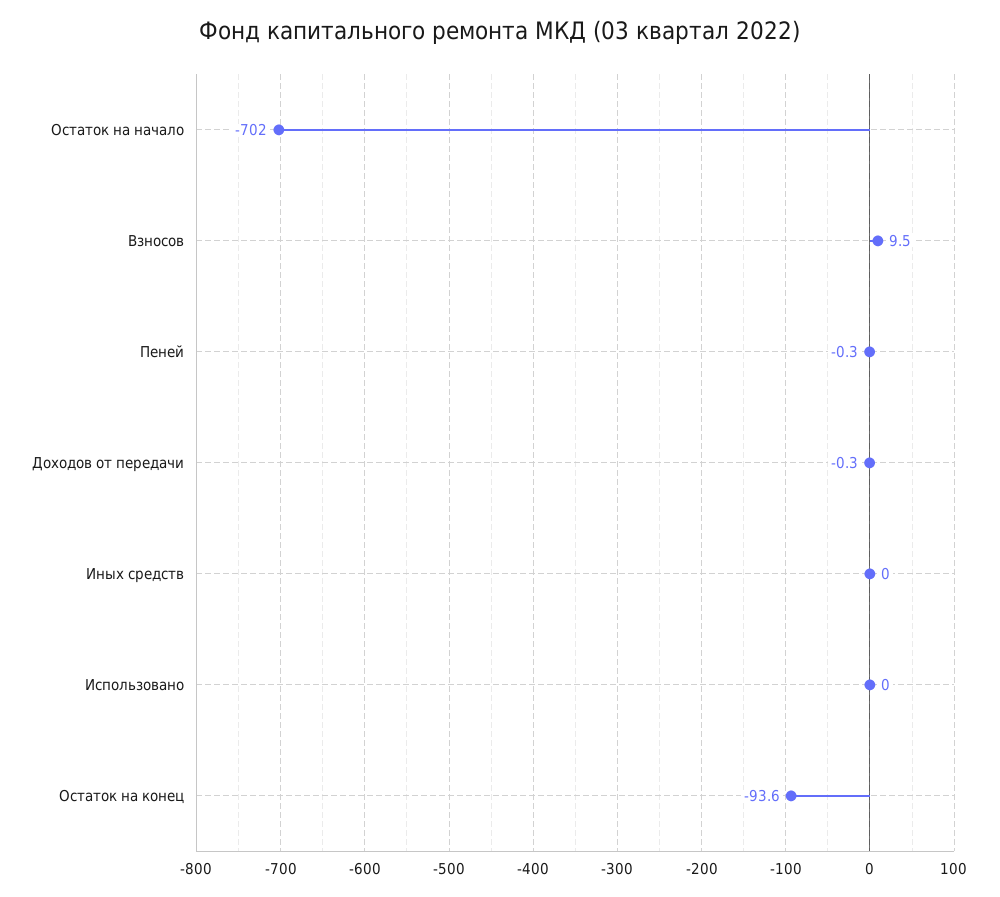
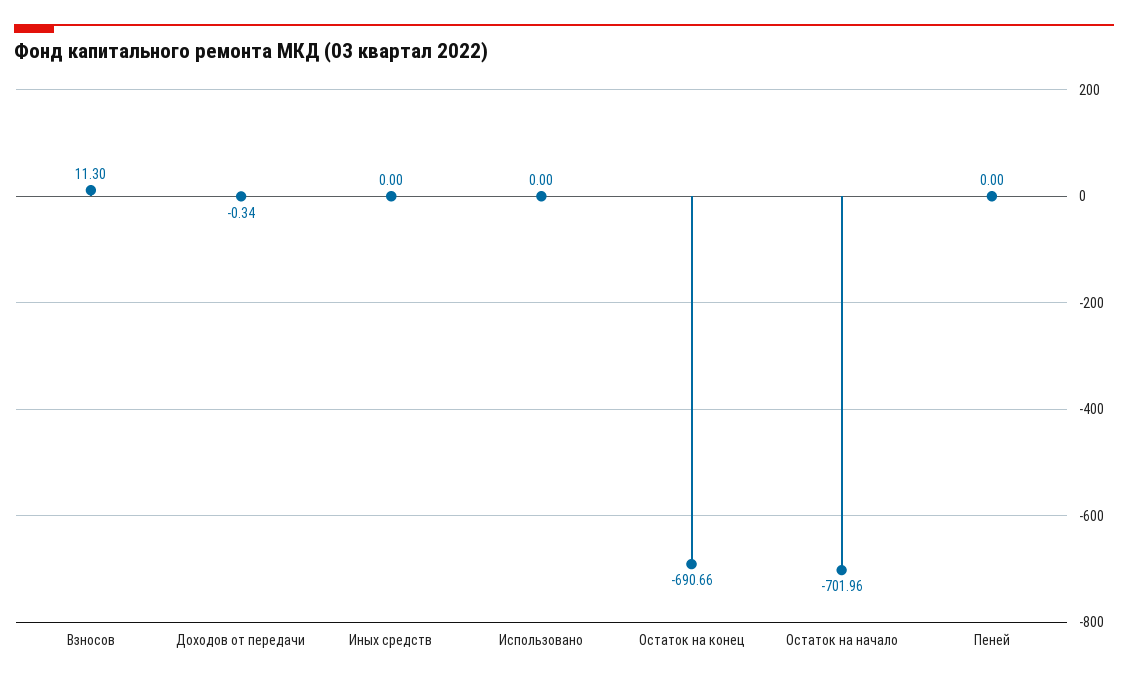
  {
    "Остаток на начало": -701.96,
-   "Взносов": 9.5,
+   "Взносов": 11.3,
-   "Пеней": -0.3,
+   "Пеней": 0,
    "Доходов от передачи": -0.34,
    "Иных средств": 0,
    "Использовано": 0,
-   "Остаток на конец": -93.6
+   "Остаток на конец": -690.66
  }

